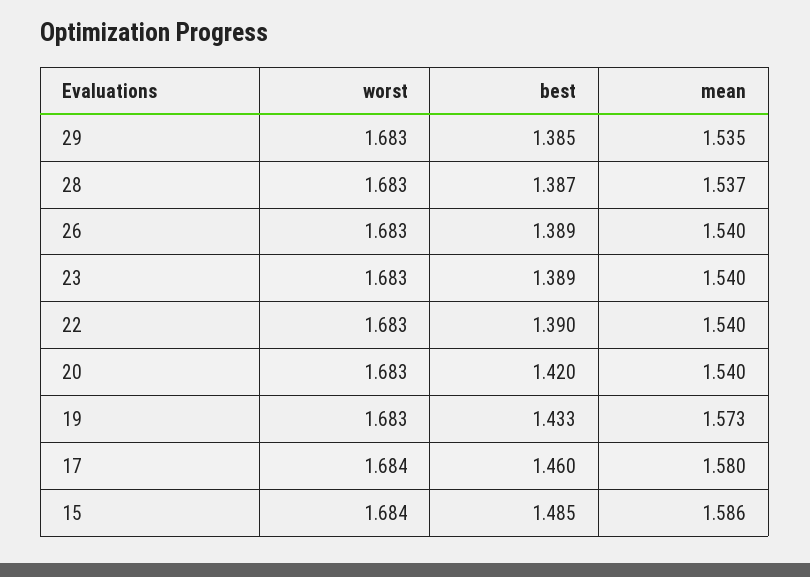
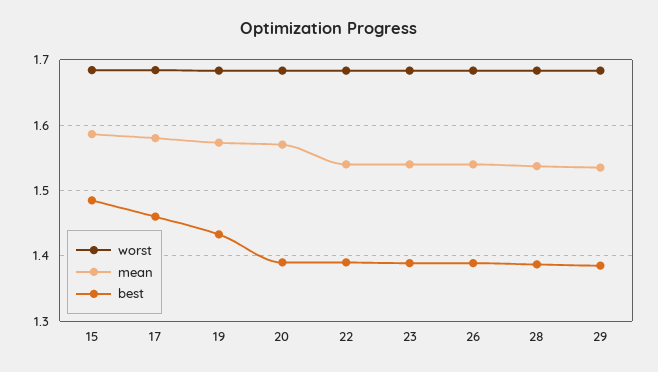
  {
    "worst": {
      "29": 1.683,
      "28": 1.683,
      "26": 1.683,
      "23": 1.683,
      "22": 1.683,
      "20": 1.683,
      "19": 1.683,
      "17": 1.684,
      "15": 1.684
    },
    "best": {
      "29": 1.385,
      "28": 1.387,
      "26": 1.389,
      "23": 1.389,
      "22": 1.39,
-     "20": 1.42,
+     "20": 1.39,
      "19": 1.433,
      "17": 1.46,
      "15": 1.485
    },
    "mean": {
      "29": 1.535,
      "28": 1.537,
      "26": 1.54,
      "23": 1.54,
      "22": 1.54,
-     "20": 1.54,
+     "20": 1.57,
      "19": 1.573,
      "17": 1.58,
      "15": 1.586
    }
  }

